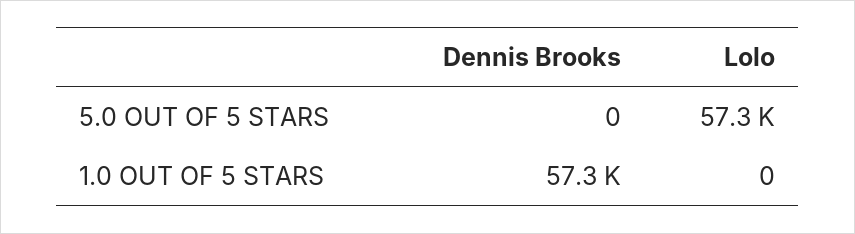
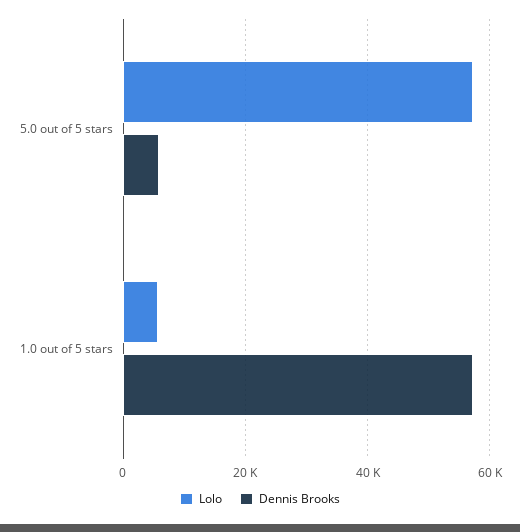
  {
    "Dennis Brooks": {
-     "5.0 OUT OF 5 STARS": 0,
+     "5.0 OUT OF 5 STARS": 6000,
      "1.0 OUT OF 5 STARS": 57300
    },
    "Lolo": {
      "5.0 OUT OF 5 STARS": 57300,
-     "1.0 OUT OF 5 STARS": 0
+     "1.0 OUT OF 5 STARS": 6000
    }
  }

